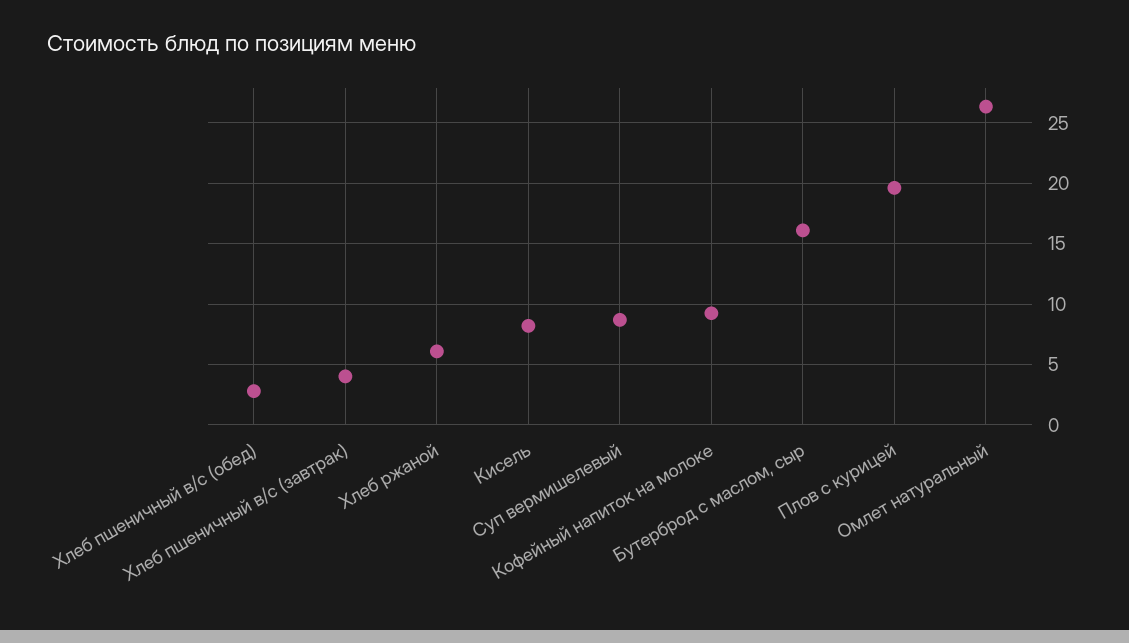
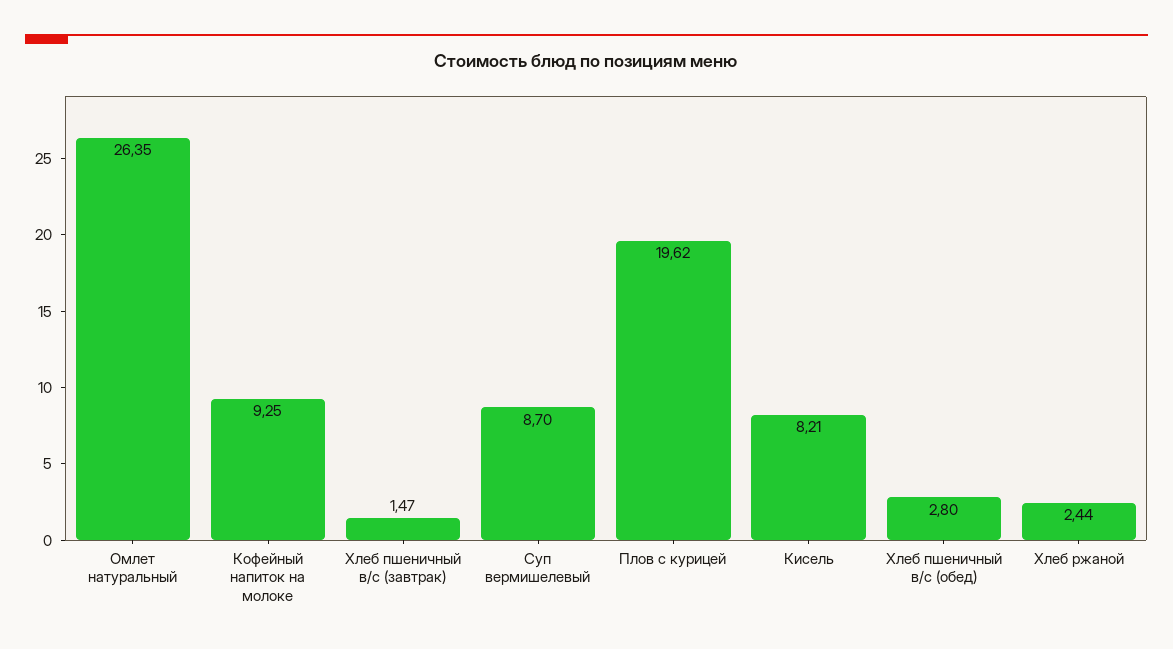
  {
    "Хлеб пшеничный в/с (обед)": 2.8,
-   "Хлеб пшеничный в/с (завтрак)": 4,
+   "Хлеб пшеничный в/с (завтрак)": 1.47,
-   "Хлеб ржаной": 6,
+   "Хлеб ржаной": 2.44,
    "Кисель": 8.21,
    "Суп вермишелевый": 8.7,
    "Кофейный напиток на молоке": 9.25,
-   "Бутерброд с маслом, сыр": 16,
    "Плов с курицей": 19.62,
    "Омлет натуральный": 26.35
  }

